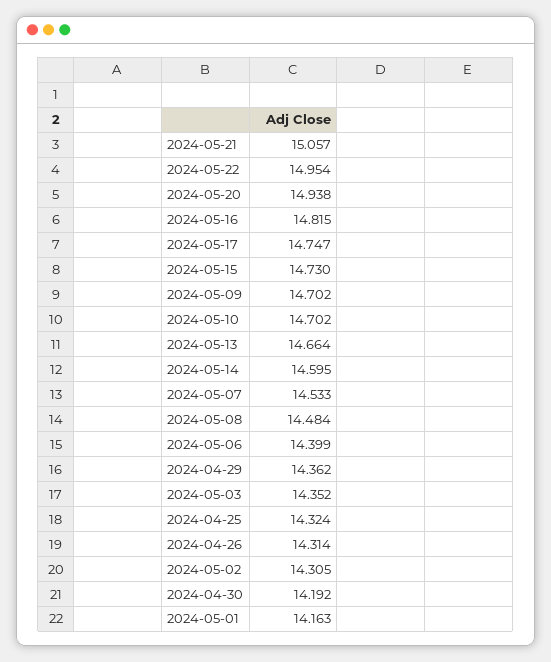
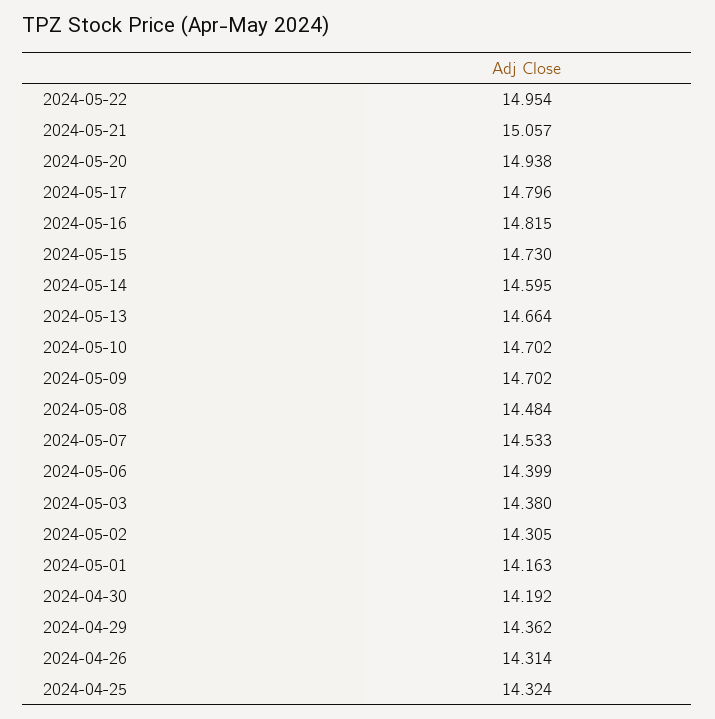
  {
    "2024-05-21": 15.057,
    "2024-05-22": 14.954,
    "2024-05-20": 14.938,
    "2024-05-16": 14.815,
-   "2024-05-17": 14.747,
+   "2024-05-17": 14.796,
    "2024-05-15": 14.73,
    "2024-05-09": 14.702,
    "2024-05-10": 14.702,
    "2024-05-13": 14.664,
    "2024-05-14": 14.595,
    "2024-05-07": 14.533,
    "2024-05-08": 14.484,
    "2024-05-06": 14.399,
    "2024-04-29": 14.362,
-   "2024-05-03": 14.352,
+   "2024-05-03": 14.38,
    "2024-04-25": 14.324,
    "2024-04-26": 14.314,
    "2024-05-02": 14.305,
    "2024-04-30": 14.192,
    "2024-05-01": 14.163
  }

